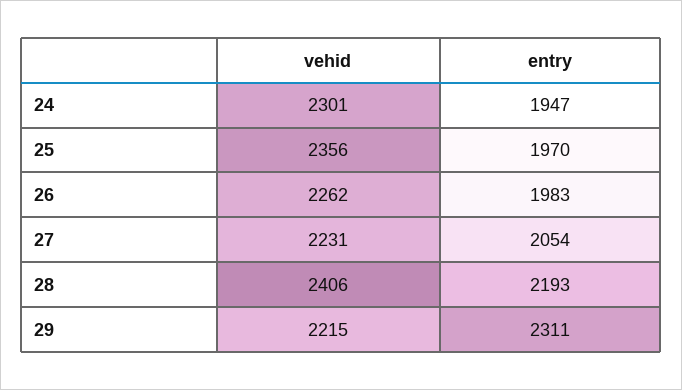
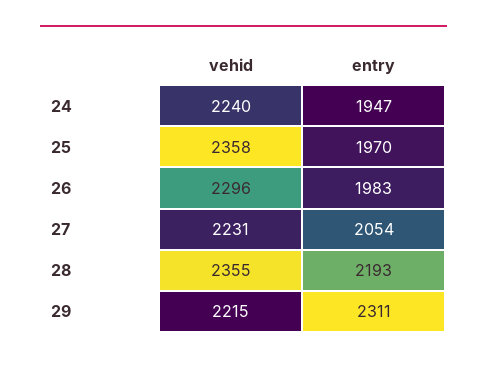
  {
    "vehid": {
-     "24": 2301,
+     "24": 2240,
-     "25": 2356,
+     "25": 2358,
-     "26": 2262,
+     "26": 2296,
      "27": 2231,
-     "28": 2406,
+     "28": 2355,
      "29": 2215
    },
    "entry": {
      "24": 1947,
      "25": 1970,
      "26": 1983,
      "27": 2054,
      "28": 2193,
      "29": 2311
    }
  }

